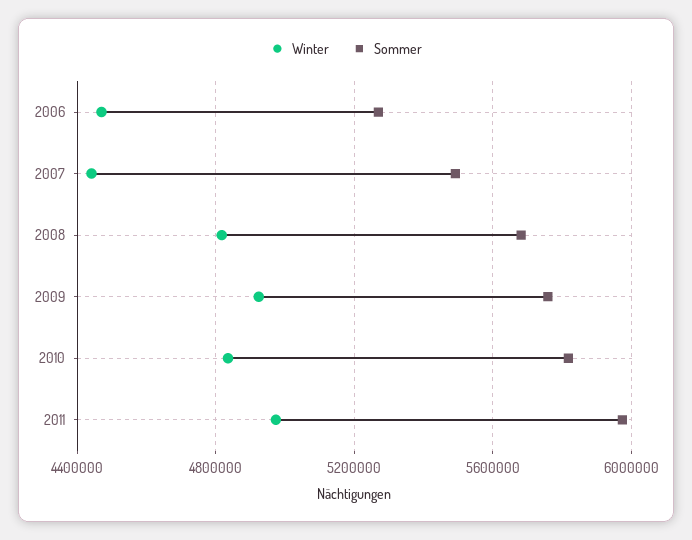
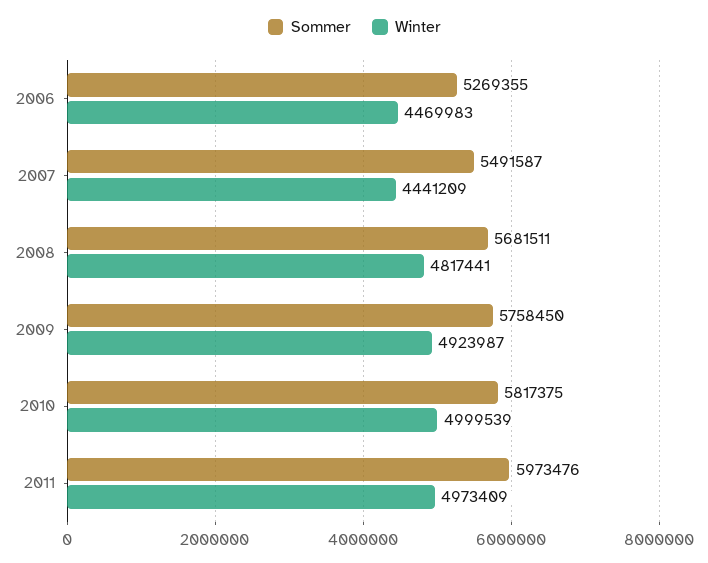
  {
    "Winter": {
      "2006": 4469983,
      "2007": 4441209,
      "2008": 4817441,
      "2009": 4923987,
-     "2010": 4850000,
+     "2010": 4999539,
      "2011": 4973409
    },
    "Sommer": {
      "2006": 5269355,
      "2007": 5491587,
      "2008": 5681511,
      "2009": 5758450,
      "2010": 5817375,
      "2011": 5973476
    }
  }

